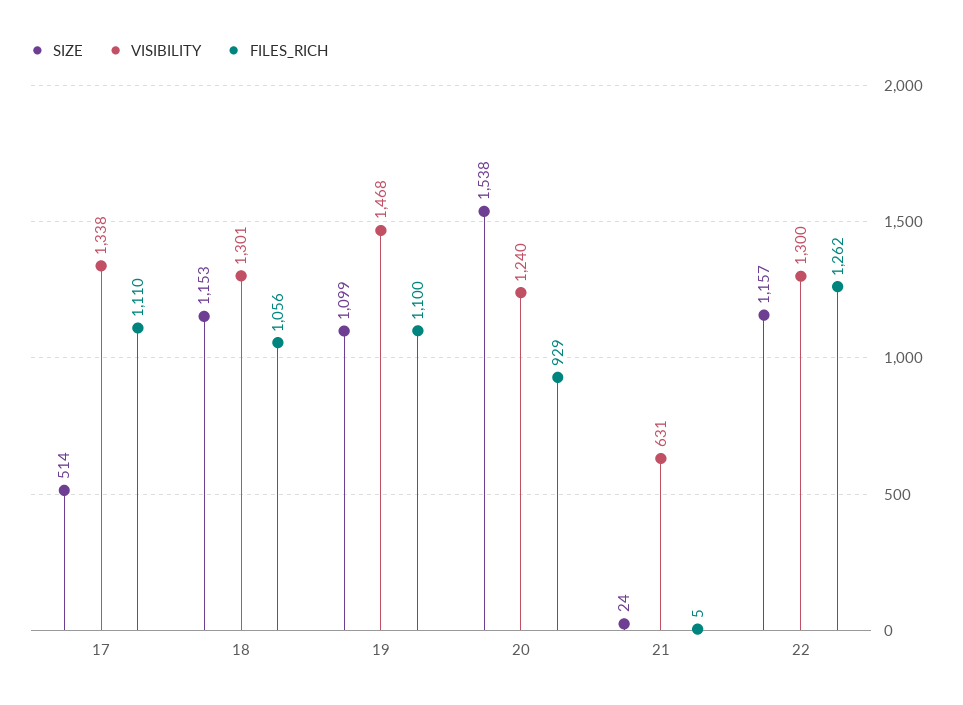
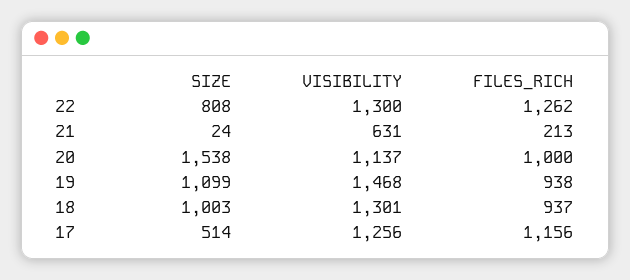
  {
    "SIZE": {
      "17": 514,
-     "18": 1153,
+     "18": 1003,
      "19": 1099,
      "20": 1538,
      "21": 24,
-     "22": 1157
+     "22": 808
    },
    "VISIBILITY": {
-     "17": 1338,
+     "17": 1256,
      "18": 1301,
      "19": 1468,
-     "20": 1240,
+     "20": 1137,
      "21": 631,
      "22": 1300
    },
    "FILES_RICH": {
-     "17": 1110,
+     "17": 1156,
-     "18": 1056,
+     "18": 937,
-     "19": 1100,
+     "19": 938,
-     "20": 929,
+     "20": 1000,
-     "21": 5,
+     "21": 213,
      "22": 1262
    }
  }

